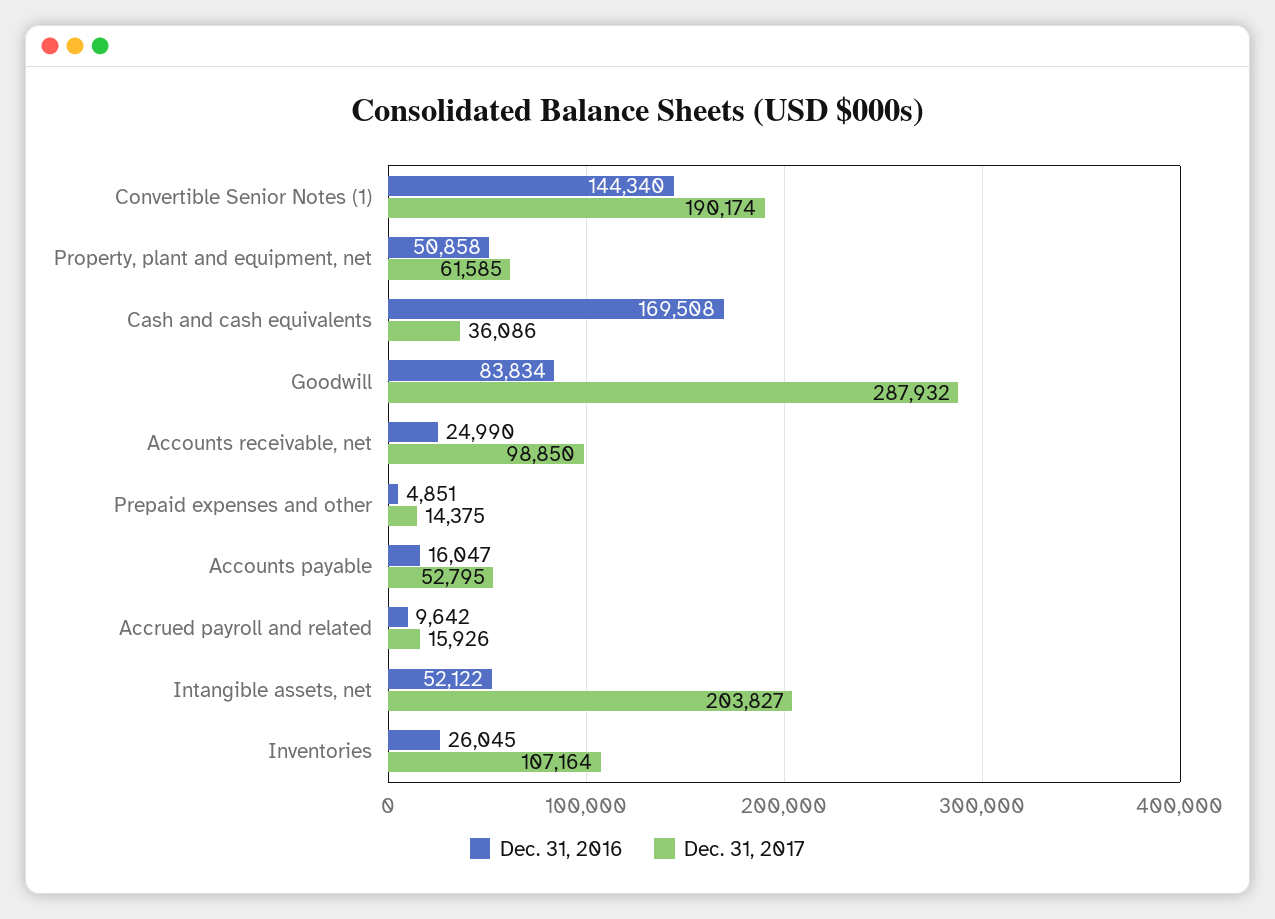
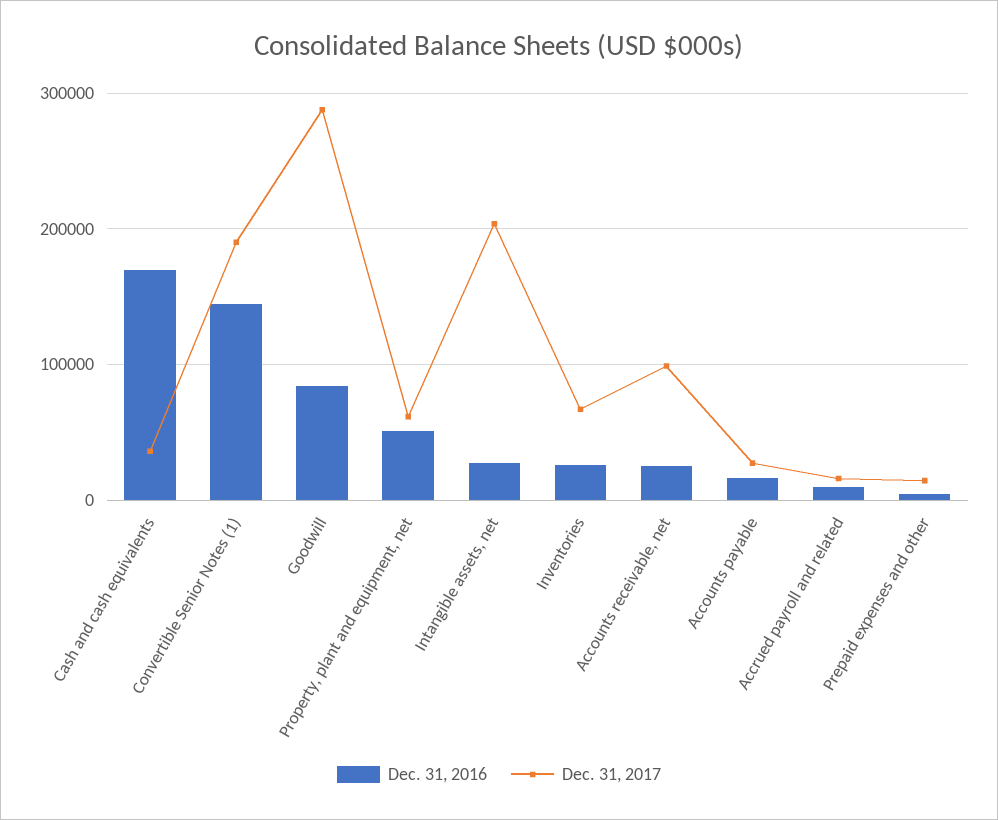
  {
    "Dec. 31, 2016": {
      "Convertible Senior Notes (1)": 144340,
      "Property, plant and equipment, net": 50858,
      "Cash and cash equivalents": 169508,
      "Goodwill": 83834,
      "Accounts receivable, net": 24990,
      "Prepaid expenses and other": 4851,
      "Accounts payable": 16047,
      "Accrued payroll and related": 9642,
-     "Intangible assets, net": 52122,
+     "Intangible assets, net": 30000,
      "Inventories": 26045
    },
    "Dec. 31, 2017": {
      "Convertible Senior Notes (1)": 190174,
      "Property, plant and equipment, net": 61585,
      "Cash and cash equivalents": 36086,
      "Goodwill": 287932,
      "Accounts receivable, net": 98850,
      "Prepaid expenses and other": 14375,
-     "Accounts payable": 52795,
+     "Accounts payable": 30000,
      "Accrued payroll and related": 15926,
      "Intangible assets, net": 203827,
-     "Inventories": 107164
+     "Inventories": 70000
    }
  }

